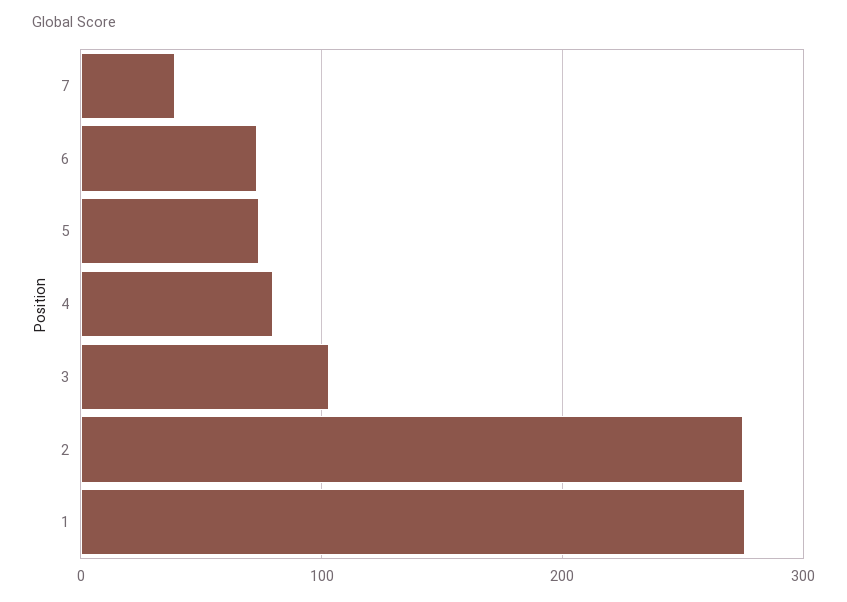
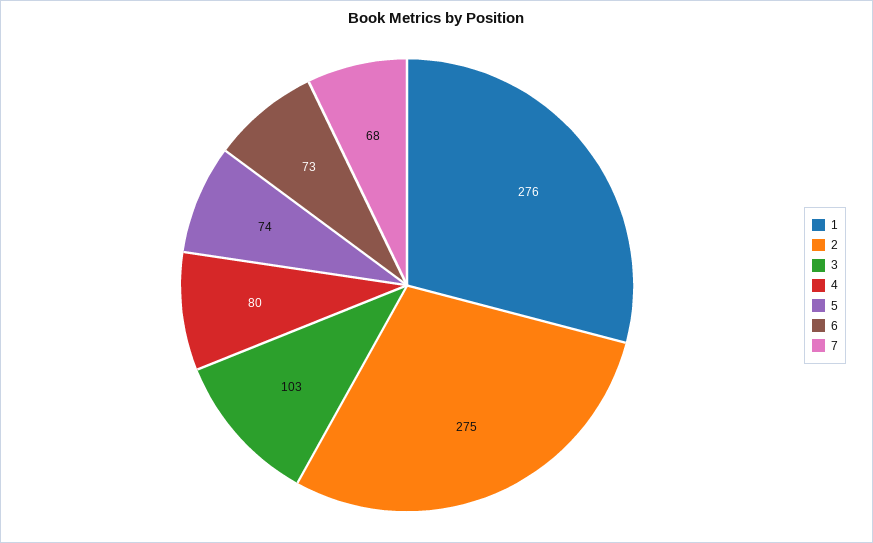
  {
-   "7": 40,
+   "7": 68,
    "6": 73,
    "5": 74,
    "4": 80,
    "3": 103,
    "2": 275,
    "1": 276
  }

